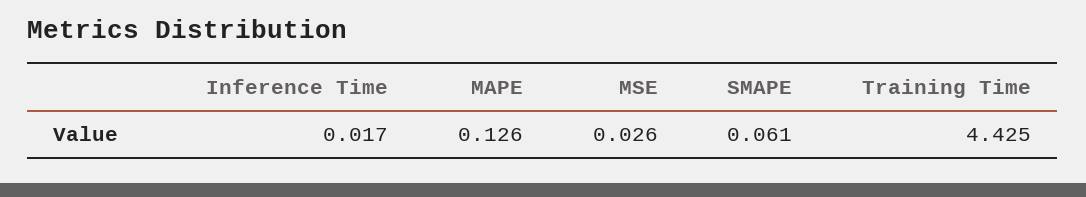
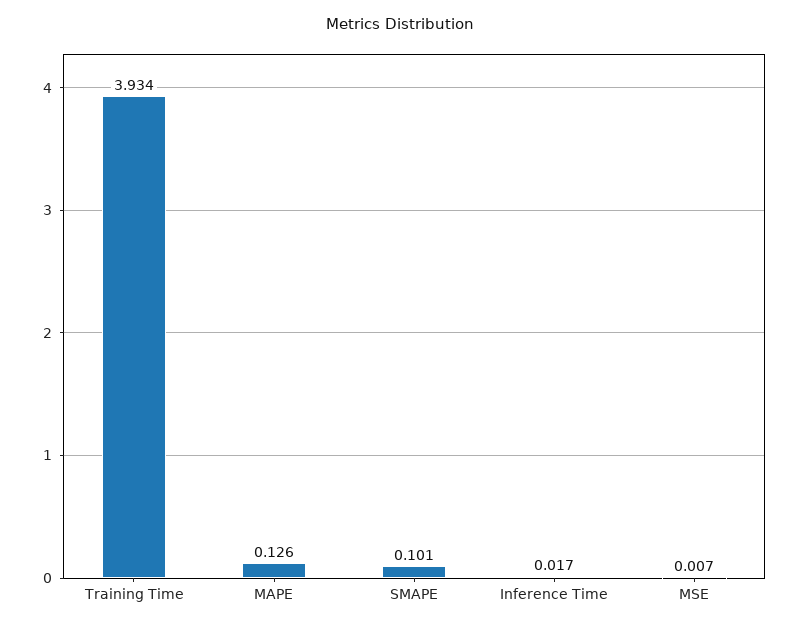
  {
    "Inference Time": 0.017,
    "MAPE": 0.126,
-   "MSE": 0.026,
+   "MSE": 0.007,
-   "SMAPE": 0.061,
+   "SMAPE": 0.101,
-   "Training Time": 4.425
+   "Training Time": 3.934
  }

